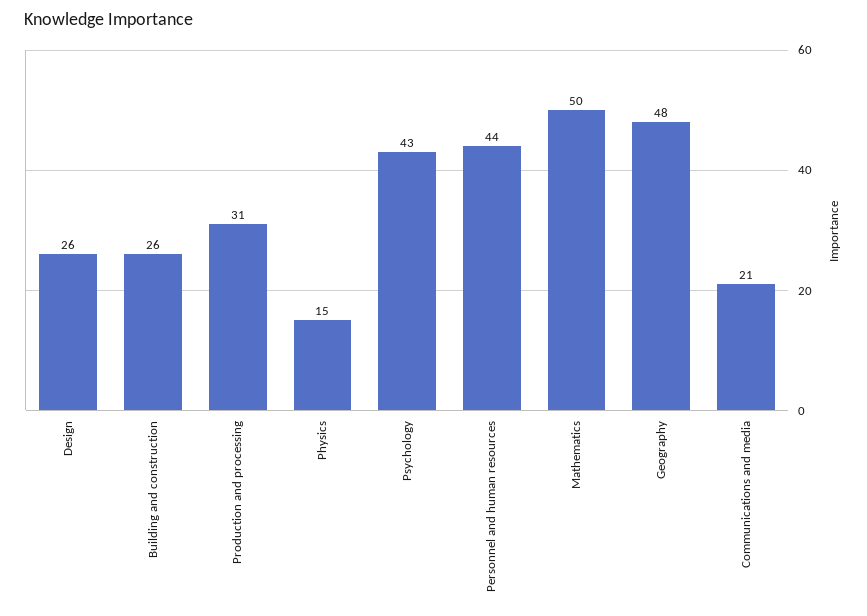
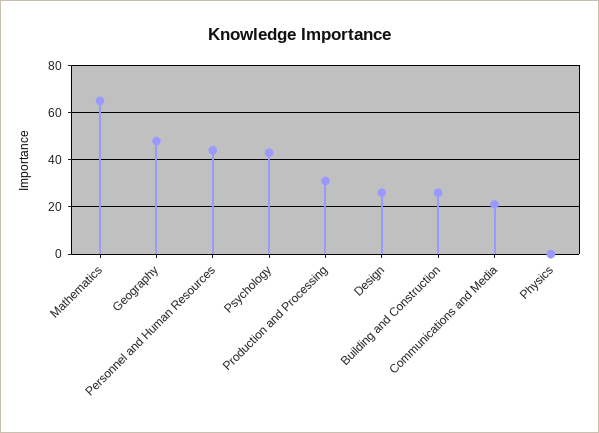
  {
    "Design": 26,
    "Building and construction": 26,
    "Production and processing": 31,
-   "Physics": 15,
+   "Physics": 0,
    "Psychology": 43,
    "Personnel and human resources": 44,
-   "Mathematics": 50,
+   "Mathematics": 65,
    "Geography": 48,
    "Communications and media": 21
  }

